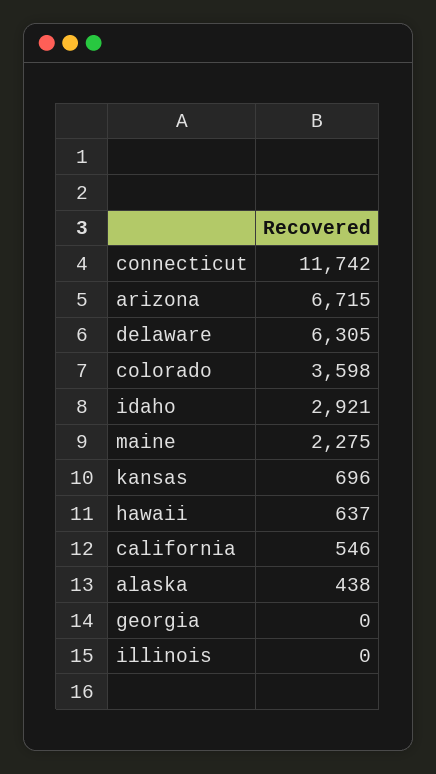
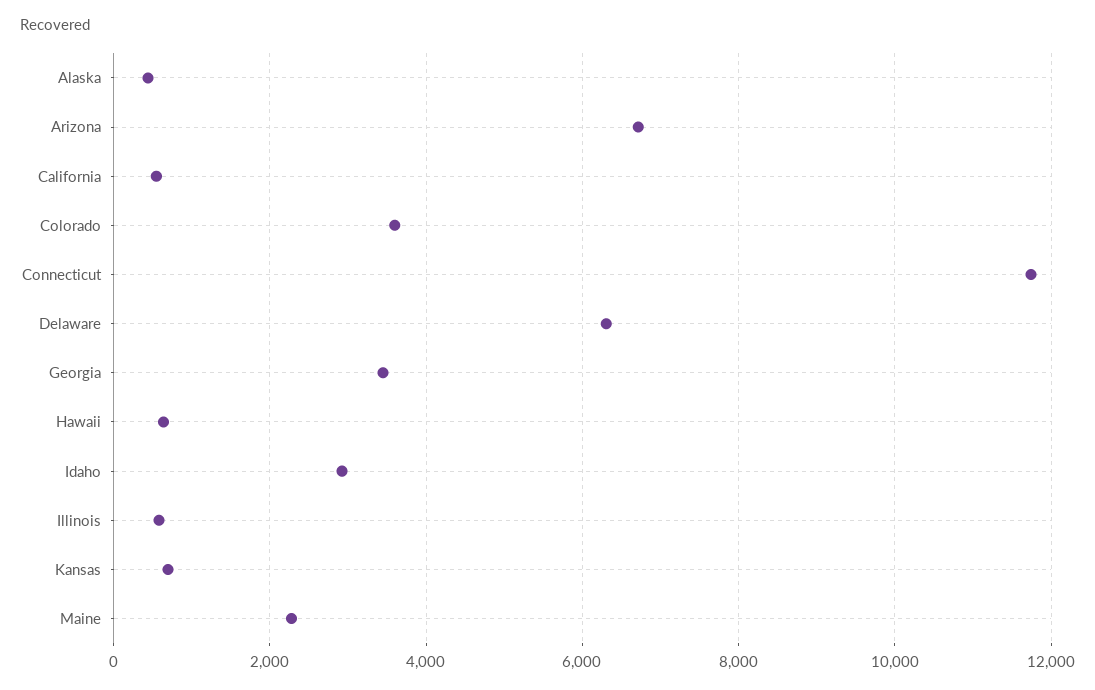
  {
    "connecticut": 11742,
    "arizona": 6715,
    "delaware": 6305,
    "colorado": 3598,
    "idaho": 2921,
    "maine": 2275,
    "kansas": 696,
    "hawaii": 637,
    "california": 546,
    "alaska": 438,
-   "georgia": 0,
+   "georgia": 3400,
-   "illinois": 0
+   "illinois": 600
  }

